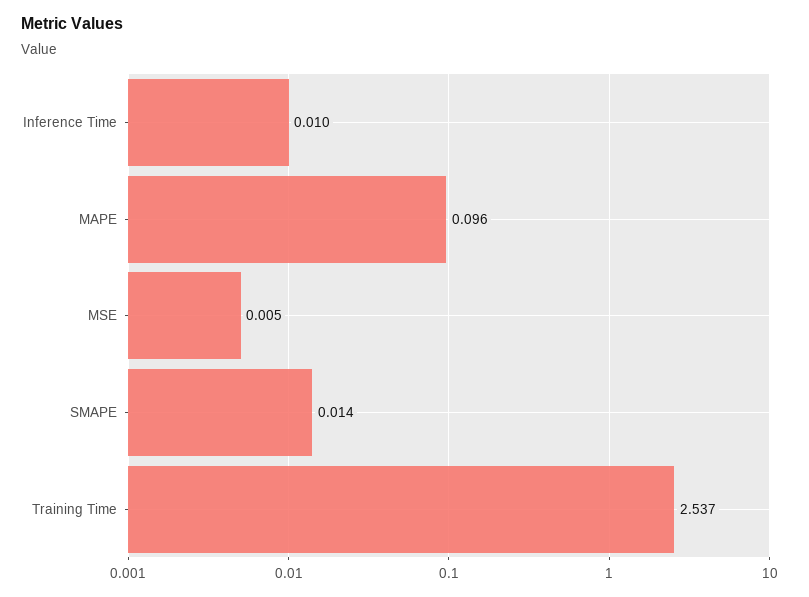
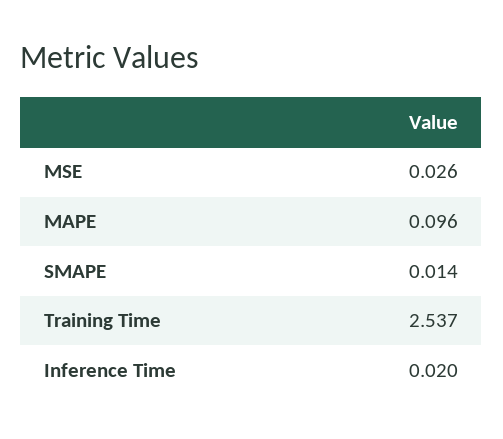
  {
-   "Inference Time": 0.01,
+   "Inference Time": 0.02,
    "MAPE": 0.096,
-   "MSE": 0.005,
+   "MSE": 0.026,
    "SMAPE": 0.014,
    "Training Time": 2.537
  }

